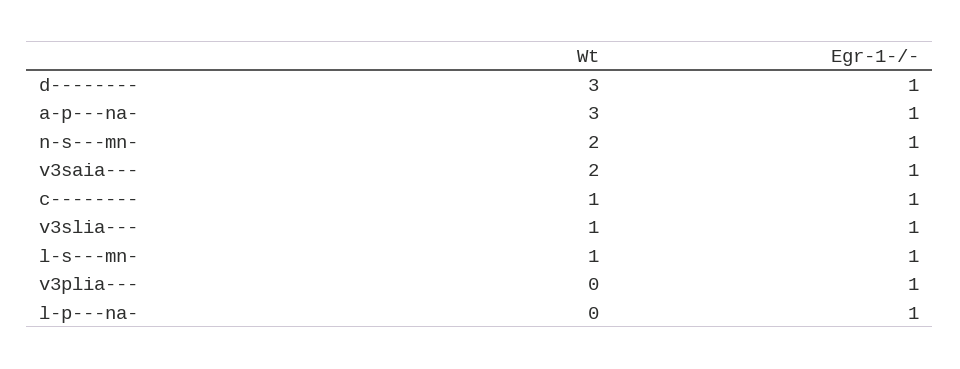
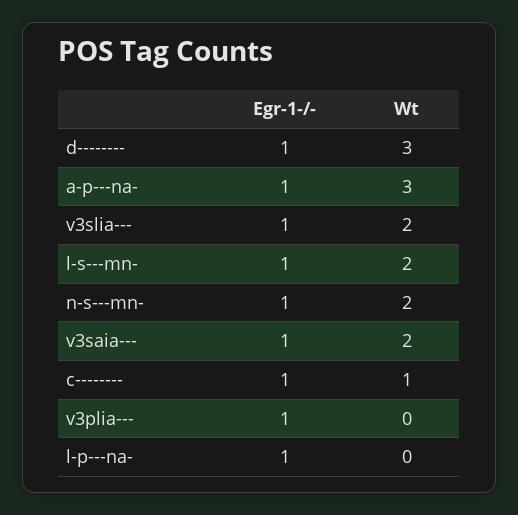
  {
    "Wt": {
      "d--------": 3,
      "a-p---na-": 3,
      "n-s---mn-": 2,
      "v3saia---": 2,
      "c--------": 1,
-     "v3slia---": 1,
+     "v3slia---": 2,
-     "l-s---mn-": 1,
+     "l-s---mn-": 2,
      "v3plia---": 0,
      "l-p---na-": 0
    },
    "Egr-1-/-": {
      "d--------": 1,
      "a-p---na-": 1,
      "n-s---mn-": 1,
      "v3saia---": 1,
      "c--------": 1,
      "v3slia---": 1,
      "l-s---mn-": 1,
      "v3plia---": 1,
      "l-p---na-": 1
    }
  }

